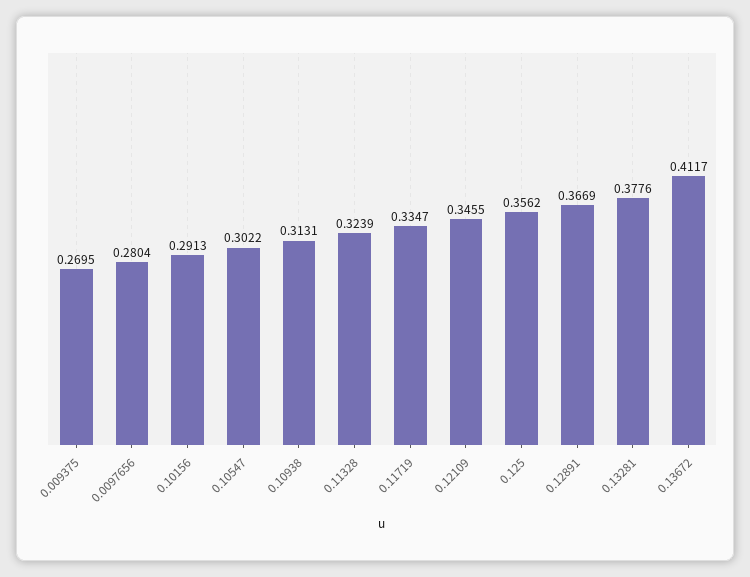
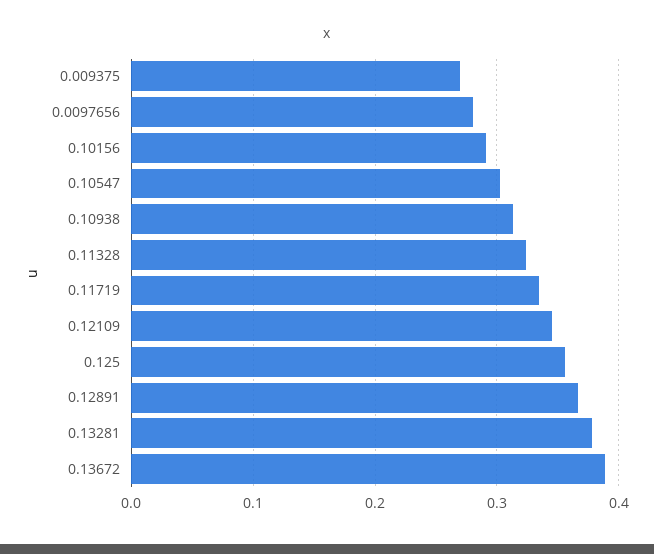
  {
    "0.009375": 0.2695,
    "0.0097656": 0.2804,
    "0.10156": 0.2913,
    "0.10547": 0.3022,
    "0.10938": 0.3131,
    "0.11328": 0.3239,
    "0.11719": 0.3347,
    "0.12109": 0.3455,
    "0.125": 0.3562,
    "0.12891": 0.3669,
    "0.13281": 0.3776,
-   "0.13672": 0.4117
+   "0.13672": 0.39
  }

